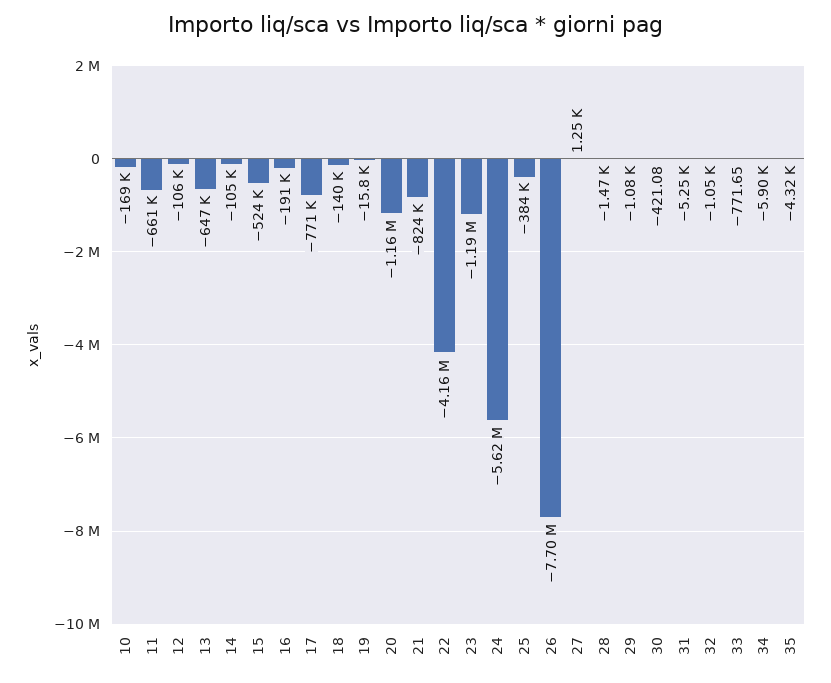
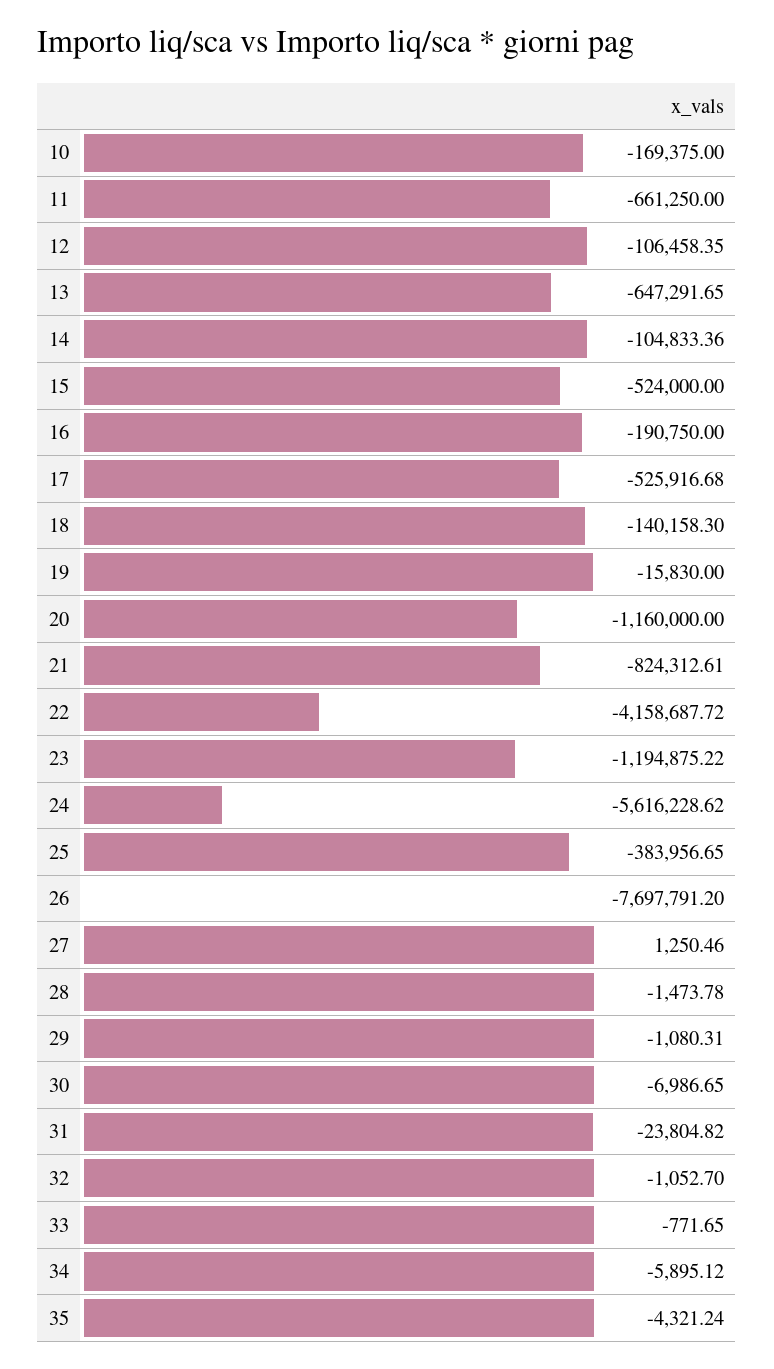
  {
    "10": -169375,
    "11": -661250,
    "12": -106458.35,
    "13": -647291.65,
    "14": -104833.36,
    "15": -524000,
    "16": -190750,
-   "17": -771000,
+   "17": -525916.68,
    "18": -140158.3,
    "19": -15830,
    "20": -1160000,
    "21": -824312.61,
    "22": -4158687.72,
    "23": -1194875.22,
    "24": -5616228.62,
    "25": -383956.65,
    "26": -7697791.2,
    "27": 1250.46,
    "28": -1473.78,
    "29": -1080.31,
-   "30": -421.08,
+   "30": -6986.65,
-   "31": -5250,
+   "31": -23804.82,
    "32": -1052.7,
    "33": -771.65,
    "34": -5895.12,
    "35": -4321.24
  }

